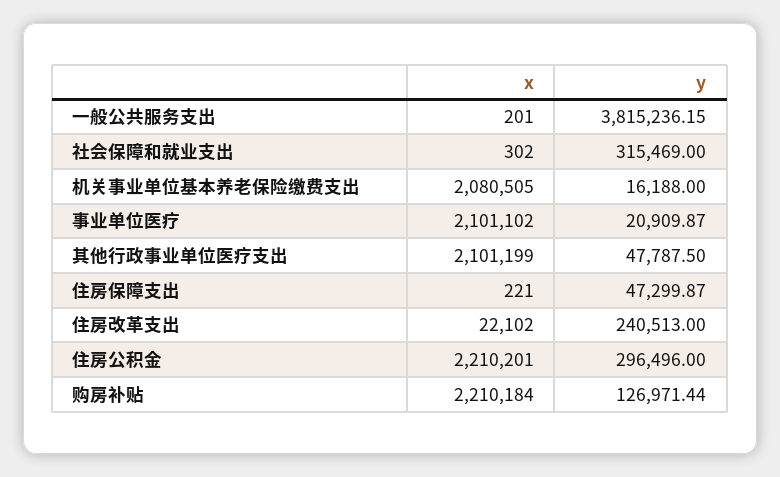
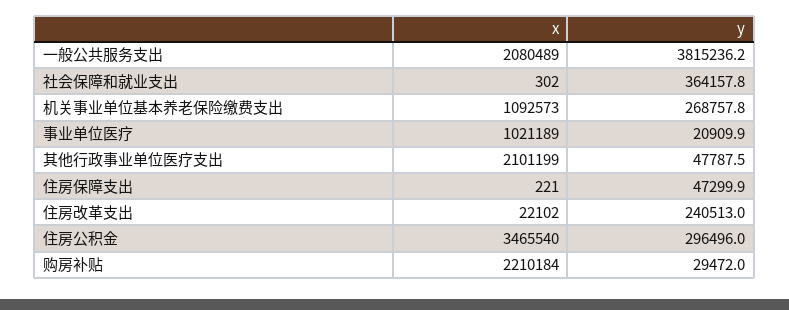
  {
    "x": {
-     "一般公共服务支出": 201,
+     "一般公共服务支出": 2080489,
      "社会保障和就业支出": 302,
-     "机关事业单位基本养老保险缴费支出": 2080505,
+     "机关事业单位基本养老保险缴费支出": 1092573,
-     "事业单位医疗": 2101102,
+     "事业单位医疗": 1021189,
      "其他行政事业单位医疗支出": 2101199,
      "住房保障支出": 221,
      "住房改革支出": 22102,
-     "住房公积金": 2210201,
+     "住房公积金": 3465540,
      "购房补贴": 2210184
    },
    "y": {
      "一般公共服务支出": 3815236.15,
-     "社会保障和就业支出": 315469,
+     "社会保障和就业支出": 364157.8,
-     "机关事业单位基本养老保险缴费支出": 16188,
+     "机关事业单位基本养老保险缴费支出": 268757.8,
      "事业单位医疗": 20909.87,
      "其他行政事业单位医疗支出": 47787.5,
      "住房保障支出": 47299.87,
      "住房改革支出": 240513,
      "住房公积金": 296496,
-     "购房补贴": 126971.44
+     "购房补贴": 29472
    }
  }

